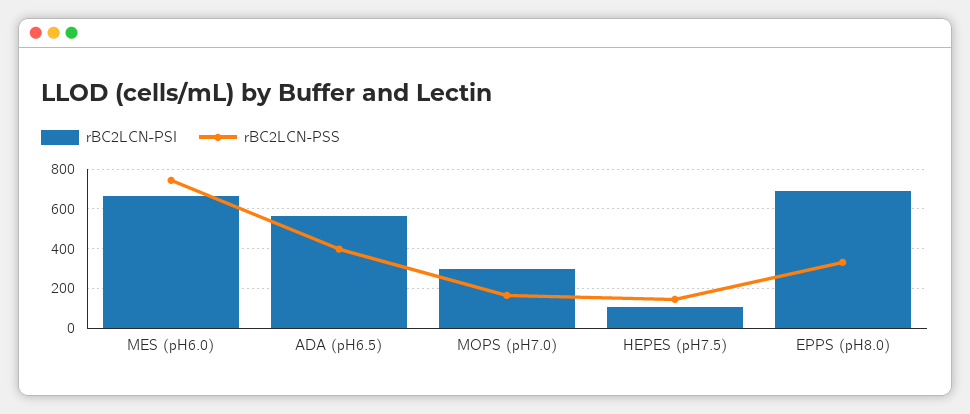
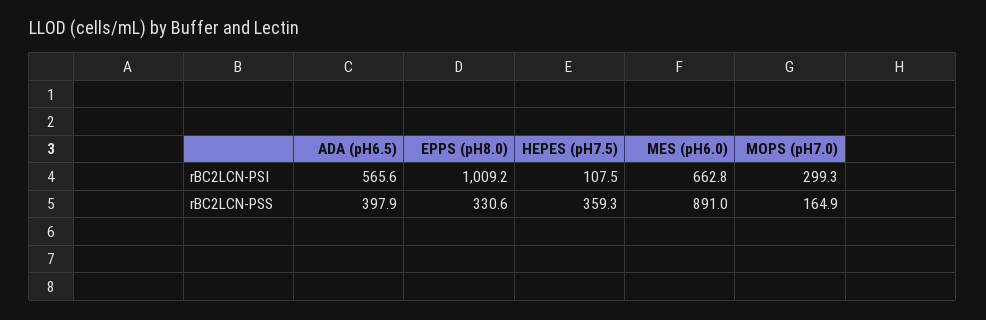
  {
    "rBC2LCN-PSI": {
      "MES (pH6.0)": 662.8,
      "ADA (pH6.5)": 565.6,
      "MOPS (pH7.0)": 299.3,
      "HEPES (pH7.5)": 107.5,
-     "EPPS (pH8.0)": 700
+     "EPPS (pH8.0)": 1009.2
    },
    "rBC2LCN-PSS": {
-     "MES (pH6.0)": 750,
+     "MES (pH6.0)": 891,
      "ADA (pH6.5)": 397.9,
      "MOPS (pH7.0)": 164.9,
-     "HEPES (pH7.5)": 150,
+     "HEPES (pH7.5)": 359.3,
      "EPPS (pH8.0)": 330.6
    }
  }

